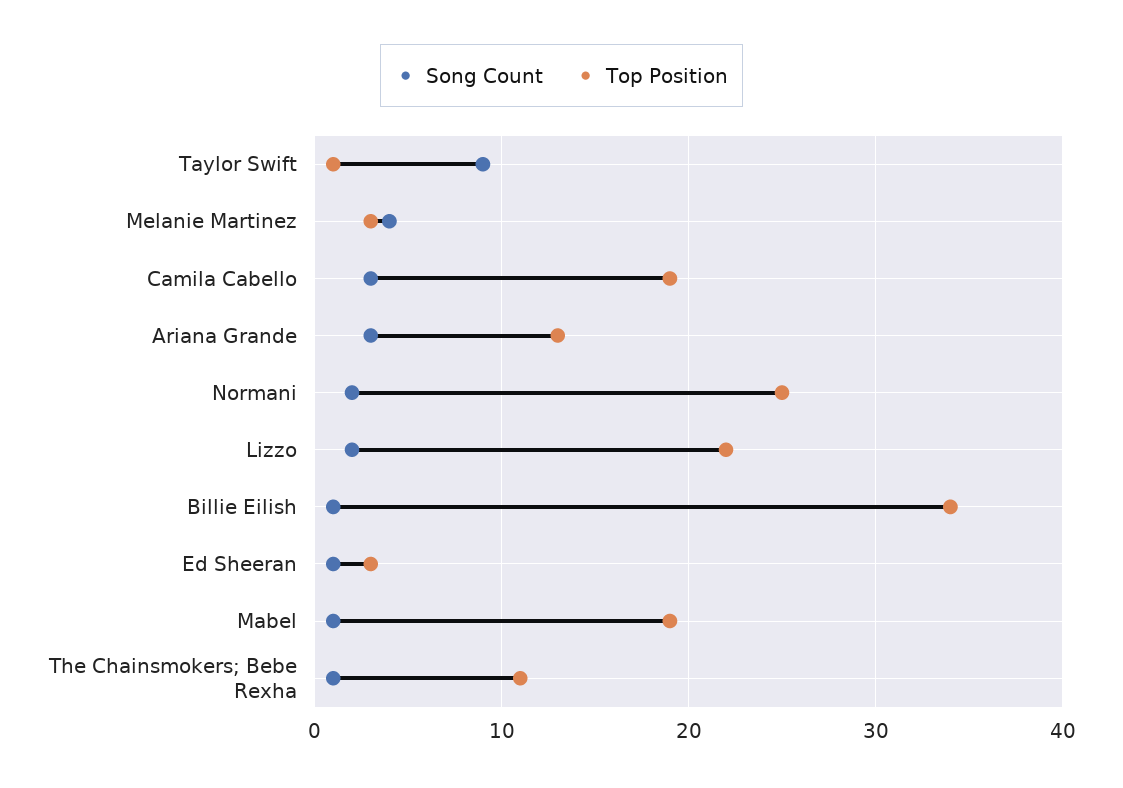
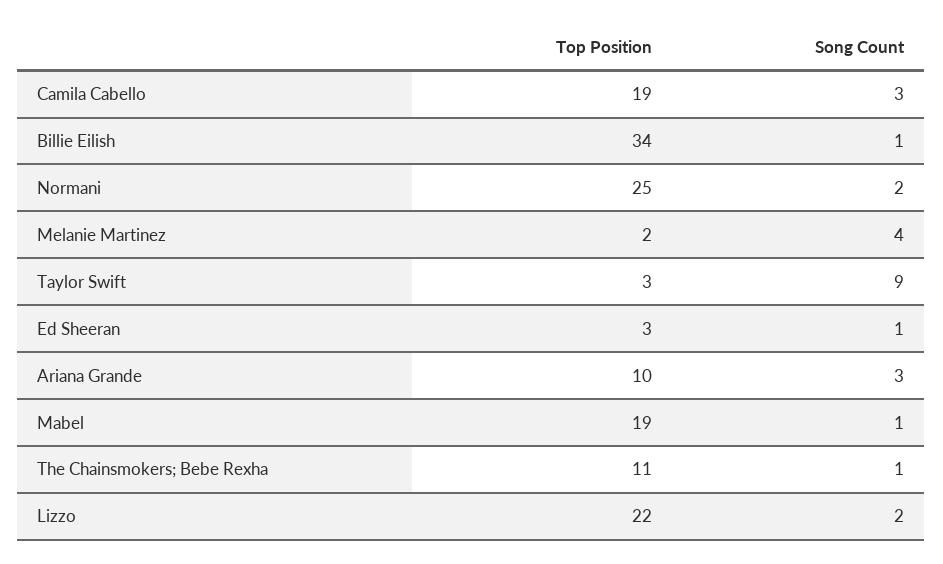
  {
    "Song Count": {
      "Taylor Swift": 9,
      "Melanie Martinez": 4,
      "Camila Cabello": 3,
      "Ariana Grande": 3,
      "Normani": 2,
      "Lizzo": 2,
      "Billie Eilish": 1,
      "Ed Sheeran": 1,
      "Mabel": 1,
      "The Chainsmokers; Bebe Rexha": 1
    },
    "Top Position": {
-     "Taylor Swift": 1,
+     "Taylor Swift": 3,
-     "Melanie Martinez": 3,
+     "Melanie Martinez": 2,
      "Camila Cabello": 19,
-     "Ariana Grande": 13,
+     "Ariana Grande": 10,
      "Normani": 25,
      "Lizzo": 22,
      "Billie Eilish": 34,
      "Ed Sheeran": 3,
      "Mabel": 19,
      "The Chainsmokers; Bebe Rexha": 11
    }
  }

